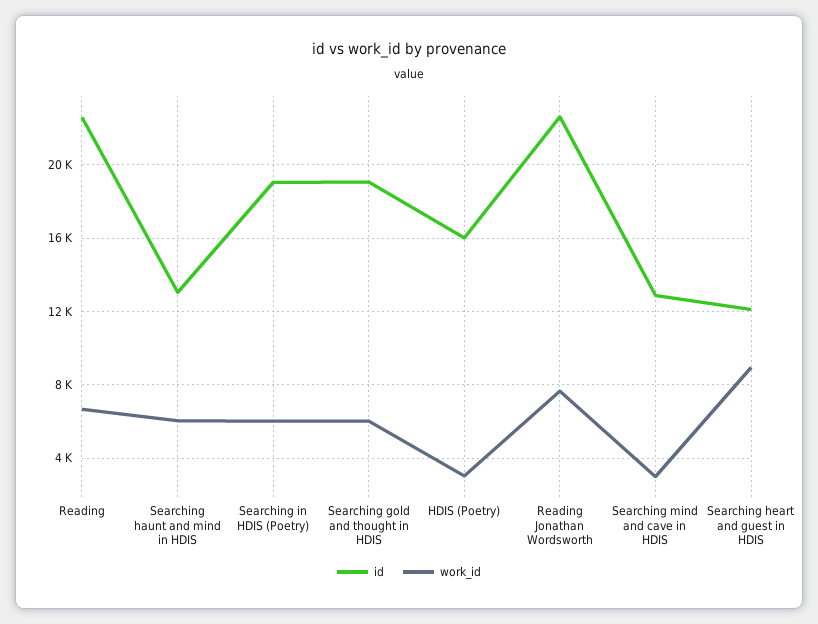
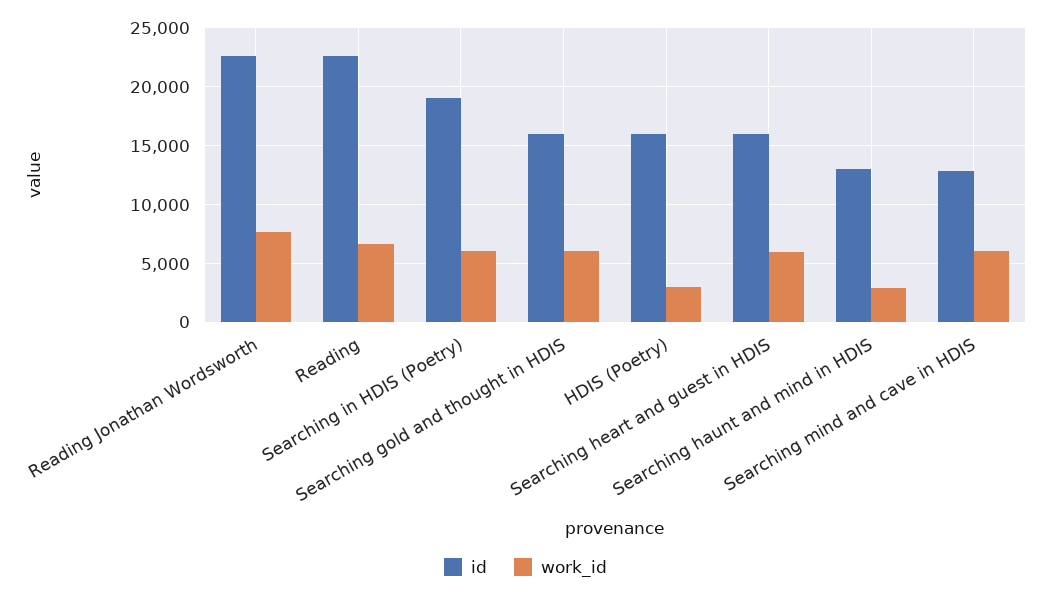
  {
    "id": {
      "Reading": 22500,
      "Searching haunt and mind in HDIS": 13000,
      "Searching in HDIS (Poetry)": 19000,
-     "Searching gold and thought in HDIS": 19000,
+     "Searching gold and thought in HDIS": 16000,
      "HDIS (Poetry)": 16000,
      "Reading Jonathan Wordsworth": 22500,
      "Searching mind and cave in HDIS": 13000,
-     "Searching heart and guest in HDIS": 12000
+     "Searching heart and guest in HDIS": 16000
    },
    "work_id": {
      "Reading": 6500,
-     "Searching haunt and mind in HDIS": 6000,
+     "Searching haunt and mind in HDIS": 3000,
      "Searching in HDIS (Poetry)": 6000,
      "Searching gold and thought in HDIS": 6000,
      "HDIS (Poetry)": 3000,
      "Reading Jonathan Wordsworth": 7500,
-     "Searching mind and cave in HDIS": 3000,
+     "Searching mind and cave in HDIS": 6000,
-     "Searching heart and guest in HDIS": 9000
+     "Searching heart and guest in HDIS": 6000
    }
  }

